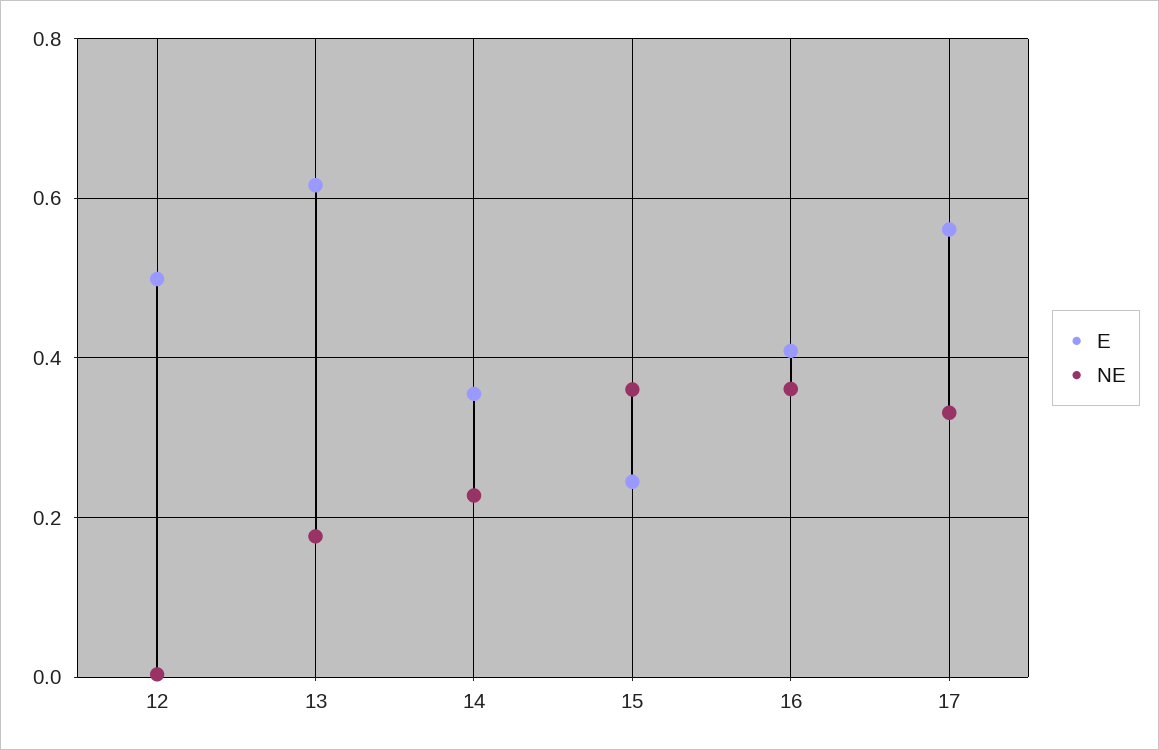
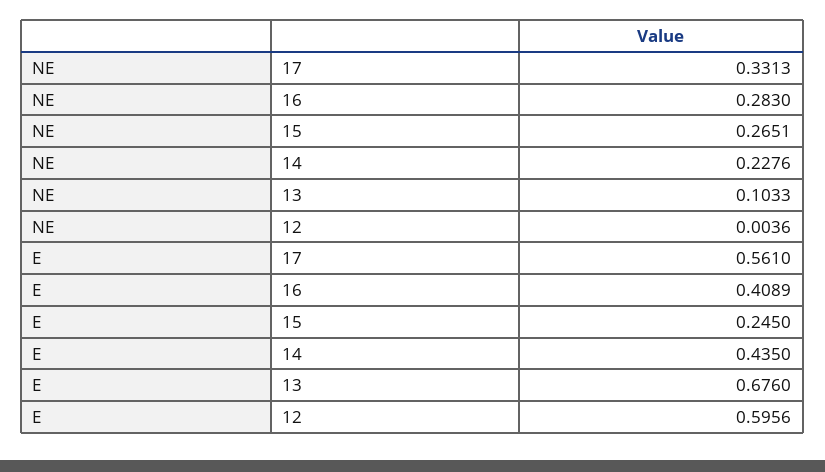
  {
    "E": {
-     "12": 0.5,
+     "12": 0.5956,
-     "13": 0.62,
+     "13": 0.676,
-     "14": 0.36,
+     "14": 0.435,
      "15": 0.245,
      "16": 0.4089,
      "17": 0.561
    },
    "NE": {
      "12": 0.0036,
-     "13": 0.18,
+     "13": 0.1033,
      "14": 0.2276,
-     "15": 0.36,
+     "15": 0.2651,
-     "16": 0.36,
+     "16": 0.283,
      "17": 0.3313
    }
  }

